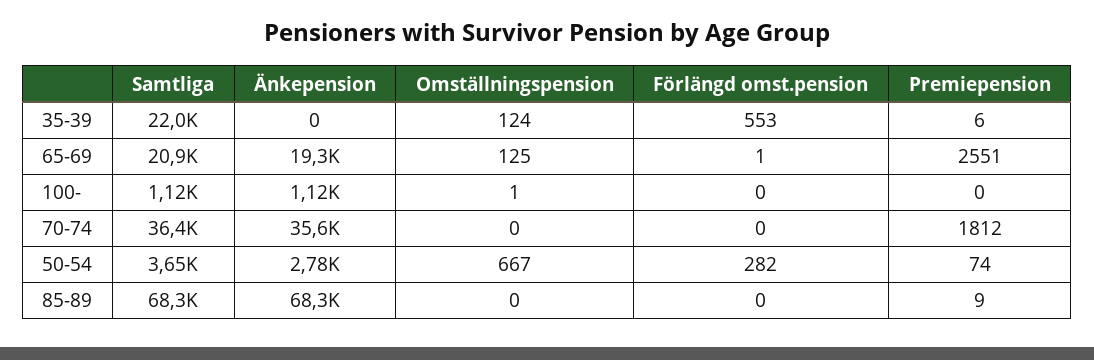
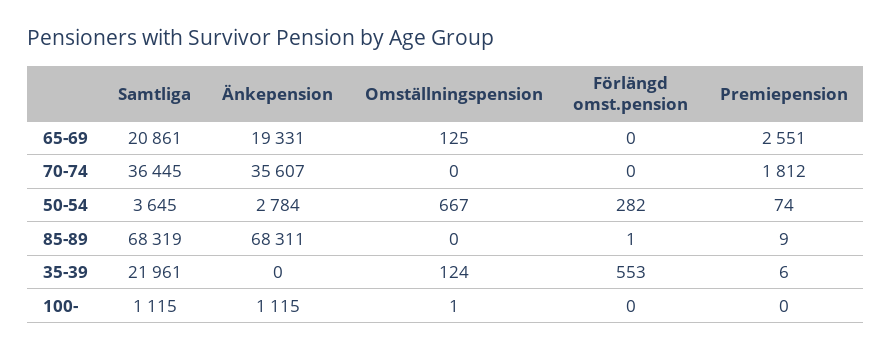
  {
    "Samtliga": {
      "35-39": 21961,
      "65-69": 20861,
      "100-": 1115,
      "70-74": 36445,
      "50-54": 3645,
      "85-89": 68319
    },
    "Änkepension": {
      "35-39": 0,
      "65-69": 19331,
      "100-": 1115,
      "70-74": 35607,
      "50-54": 2784,
      "85-89": 68311
    },
    "Omställningspension": {
      "35-39": 124,
      "65-69": 125,
      "100-": 1,
      "70-74": 0,
      "50-54": 667,
      "85-89": 0
    },
    "Förlängd omst.pension": {
      "35-39": 553,
-     "65-69": 1,
+     "65-69": 0,
      "100-": 0,
      "70-74": 0,
      "50-54": 282,
-     "85-89": 0
+     "85-89": 1
    },
    "Premiepension": {
      "35-39": 6,
      "65-69": 2551,
      "100-": 0,
      "70-74": 1812,
      "50-54": 74,
      "85-89": 9
    }
  }

